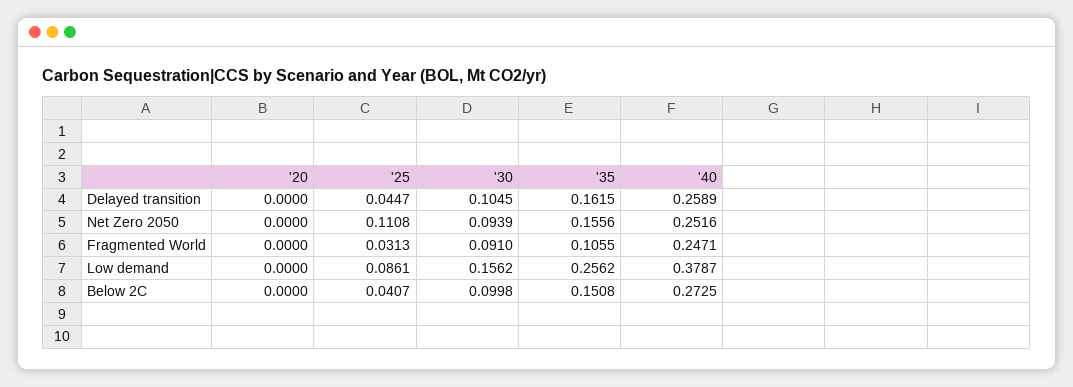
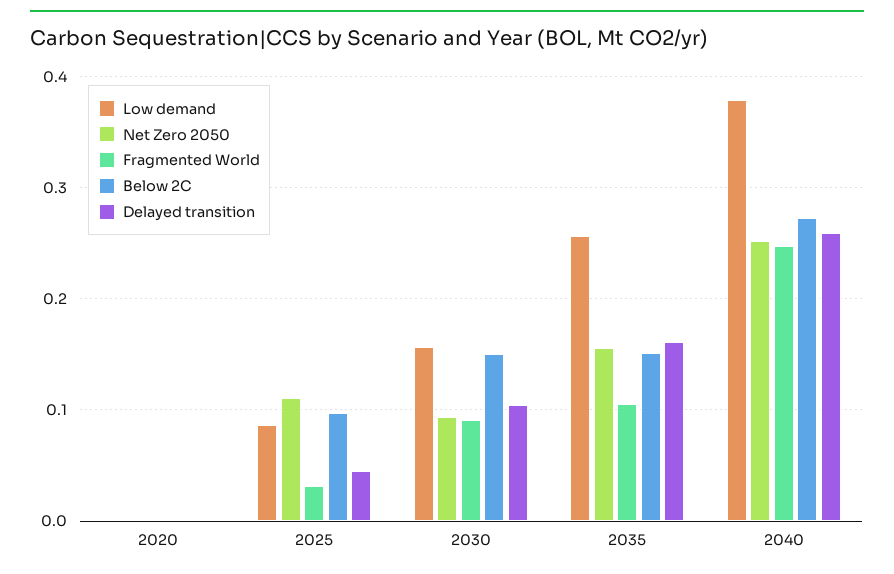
  {
    "Delayed transition": {
      "'20": 0,
      "'25": 0.0447,
      "'30": 0.1045,
      "'35": 0.1615,
      "'40": 0.2589
    },
    "Net Zero 2050": {
      "'20": 0,
      "'25": 0.1108,
      "'30": 0.0939,
      "'35": 0.1556,
      "'40": 0.2516
    },
    "Fragmented World": {
      "'20": 0,
      "'25": 0.0313,
      "'30": 0.091,
      "'35": 0.1055,
      "'40": 0.2471
    },
    "Low demand": {
      "'20": 0,
      "'25": 0.0861,
      "'30": 0.1562,
      "'35": 0.2562,
      "'40": 0.3787
    },
    "Below 2C": {
      "'20": 0,
-     "'25": 0.0407,
+     "'25": 0.1,
-     "'30": 0.0998,
+     "'30": 0.15,
      "'35": 0.1508,
      "'40": 0.2725
    }
  }

